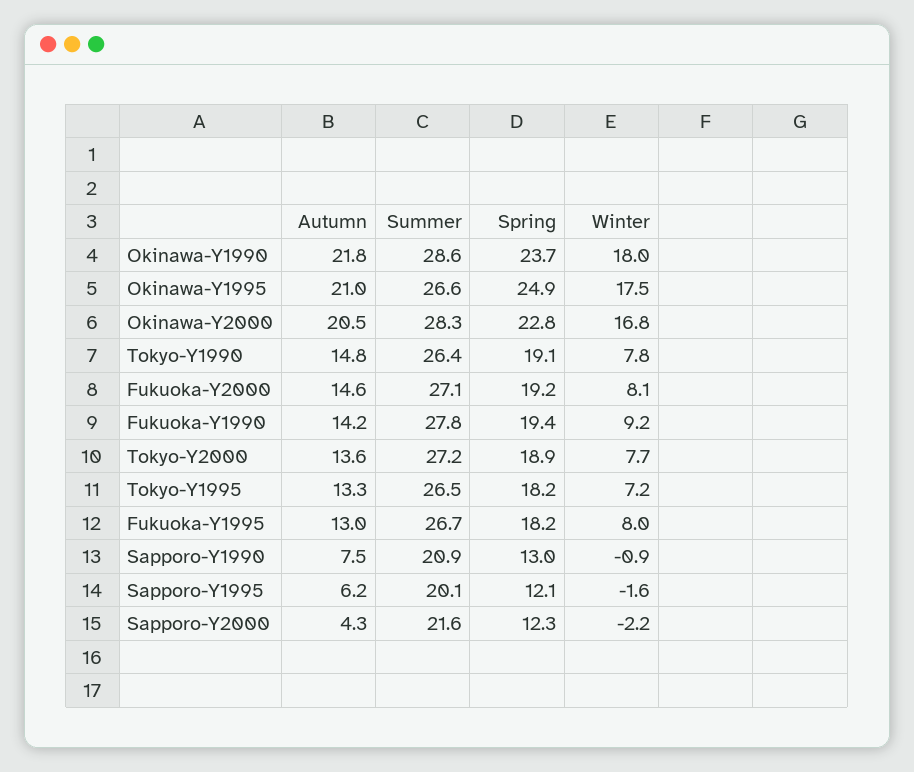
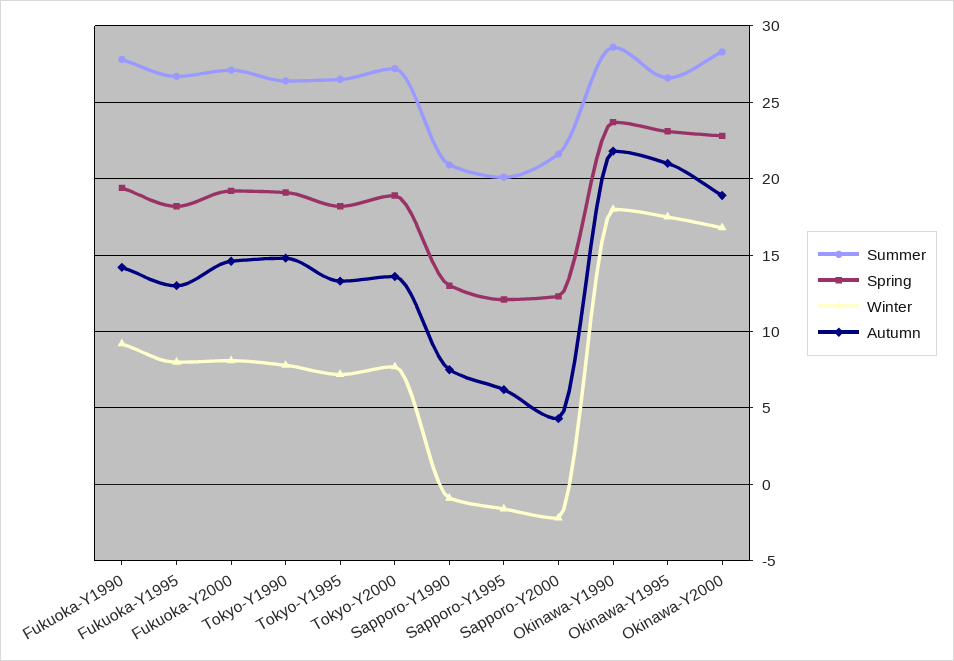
  {
    "Autumn": {
      "Okinawa-Y1990": 21.8,
      "Okinawa-Y1995": 21,
-     "Okinawa-Y2000": 20.5,
+     "Okinawa-Y2000": 19,
      "Tokyo-Y1990": 14.8,
      "Fukuoka-Y2000": 14.6,
      "Fukuoka-Y1990": 14.2,
      "Tokyo-Y2000": 13.6,
      "Tokyo-Y1995": 13.3,
      "Fukuoka-Y1995": 13,
      "Sapporo-Y1990": 7.5,
      "Sapporo-Y1995": 6.2,
      "Sapporo-Y2000": 4.3
    },
    "Summer": {
      "Okinawa-Y1990": 28.6,
      "Okinawa-Y1995": 26.6,
      "Okinawa-Y2000": 28.3,
      "Tokyo-Y1990": 26.4,
      "Fukuoka-Y2000": 27.1,
      "Fukuoka-Y1990": 27.8,
      "Tokyo-Y2000": 27.2,
      "Tokyo-Y1995": 26.5,
      "Fukuoka-Y1995": 26.7,
      "Sapporo-Y1990": 20.9,
      "Sapporo-Y1995": 20.1,
      "Sapporo-Y2000": 21.6
    },
    "Spring": {
      "Okinawa-Y1990": 23.7,
-     "Okinawa-Y1995": 24.9,
+     "Okinawa-Y1995": 23,
      "Okinawa-Y2000": 22.8,
      "Tokyo-Y1990": 19.1,
      "Fukuoka-Y2000": 19.2,
      "Fukuoka-Y1990": 19.4,
      "Tokyo-Y2000": 18.9,
      "Tokyo-Y1995": 18.2,
      "Fukuoka-Y1995": 18.2,
      "Sapporo-Y1990": 13,
      "Sapporo-Y1995": 12.1,
      "Sapporo-Y2000": 12.3
    },
    "Winter": {
      "Okinawa-Y1990": 18,
      "Okinawa-Y1995": 17.5,
      "Okinawa-Y2000": 16.8,
      "Tokyo-Y1990": 7.8,
      "Fukuoka-Y2000": 8.1,
      "Fukuoka-Y1990": 9.2,
      "Tokyo-Y2000": 7.7,
      "Tokyo-Y1995": 7.2,
      "Fukuoka-Y1995": 8,
      "Sapporo-Y1990": -0.9,
      "Sapporo-Y1995": -1.6,
      "Sapporo-Y2000": -2.2
    }
  }

